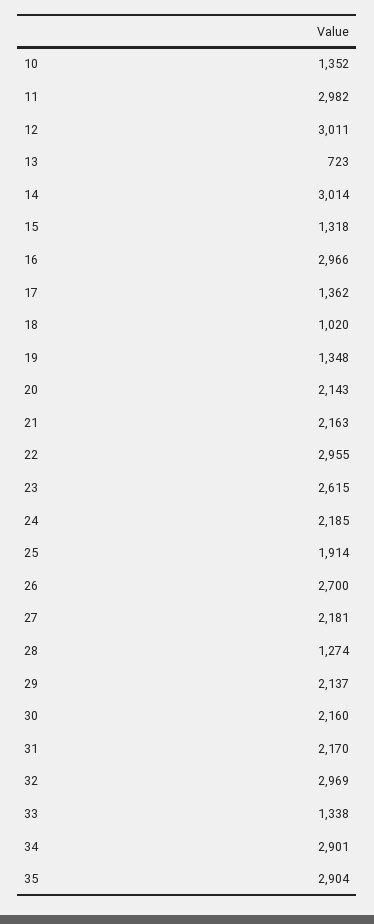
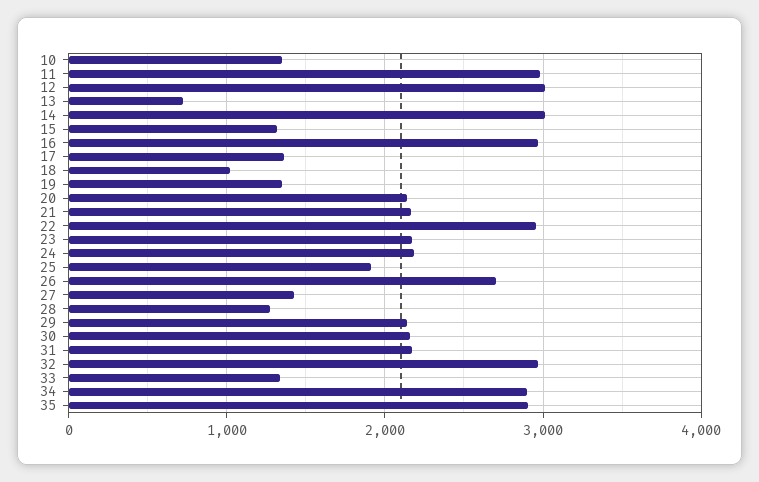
  {
    "10": 1352,
    "11": 2982,
    "12": 3011,
    "13": 723,
    "14": 3014,
    "15": 1318,
    "16": 2966,
    "17": 1362,
    "18": 1020,
    "19": 1348,
    "20": 2143,
    "21": 2163,
    "22": 2955,
-   "23": 2615,
+   "23": 2200,
    "24": 2185,
    "25": 1914,
    "26": 2700,
-   "27": 2181,
+   "27": 1400,
    "28": 1274,
    "29": 2137,
    "30": 2160,
    "31": 2170,
    "32": 2969,
    "33": 1338,
    "34": 2901,
    "35": 2904
  }

